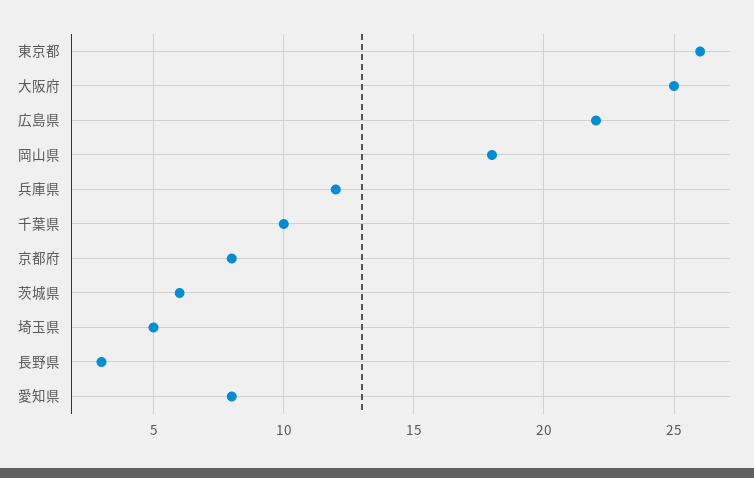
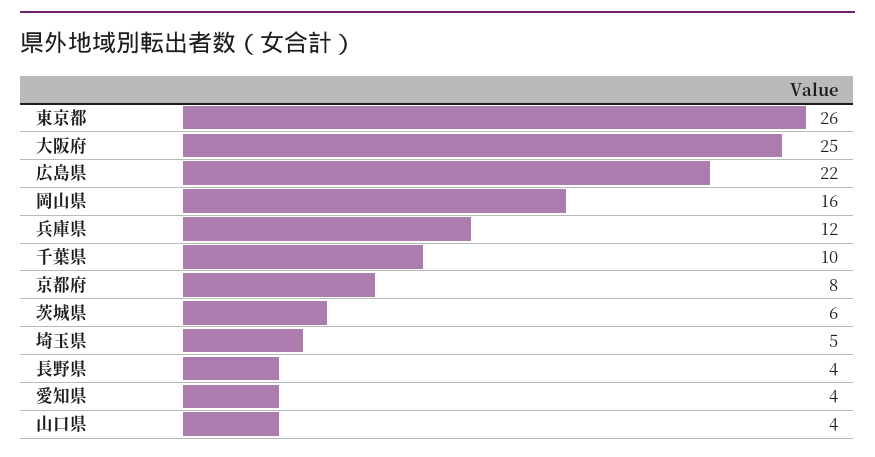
  {
    "東京都": 26,
    "大阪府": 25,
    "広島県": 22,
-   "岡山県": 18,
+   "岡山県": 16,
    "兵庫県": 12,
    "千葉県": 10,
    "京都府": 8,
    "茨城県": 6,
    "埼玉県": 5,
-   "長野県": 3,
+   "長野県": 4,
-   "愛知県": 8
+   "愛知県": 4,
+   "山口県": 4
  }

